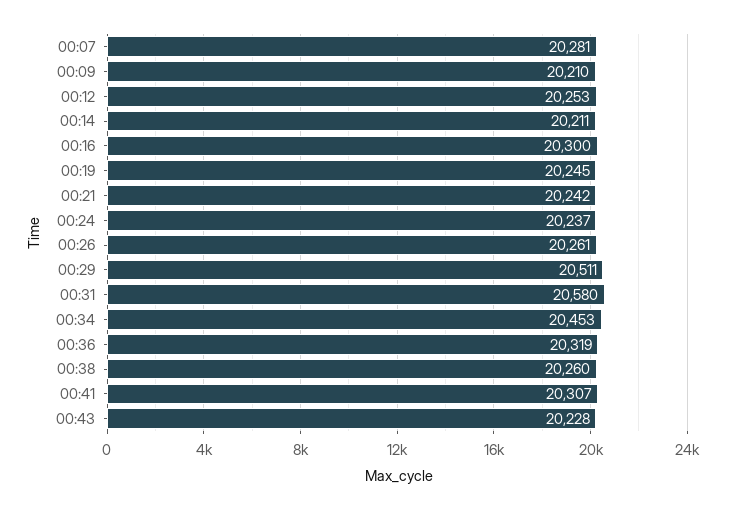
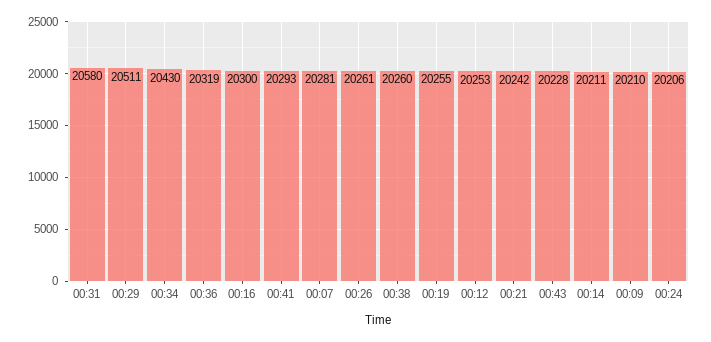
  {
    "00:07": 20281,
    "00:09": 20210,
    "00:12": 20253,
    "00:14": 20211,
    "00:16": 20300,
-   "00:19": 20245,
+   "00:19": 20255,
    "00:21": 20242,
-   "00:24": 20237,
+   "00:24": 20206,
    "00:26": 20261,
    "00:29": 20511,
    "00:31": 20580,
-   "00:34": 20453,
+   "00:34": 20430,
    "00:36": 20319,
    "00:38": 20260,
-   "00:41": 20307,
+   "00:41": 20293,
    "00:43": 20228
  }

